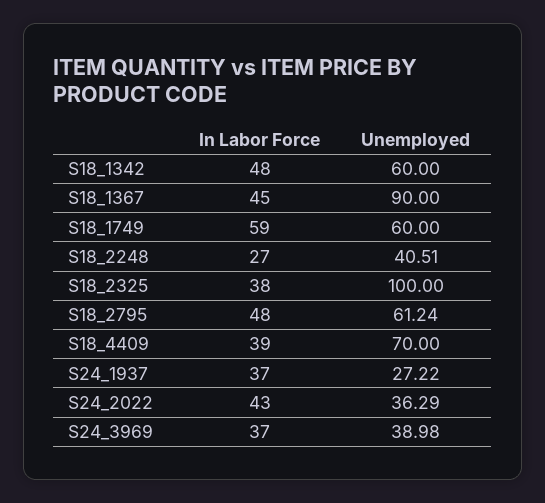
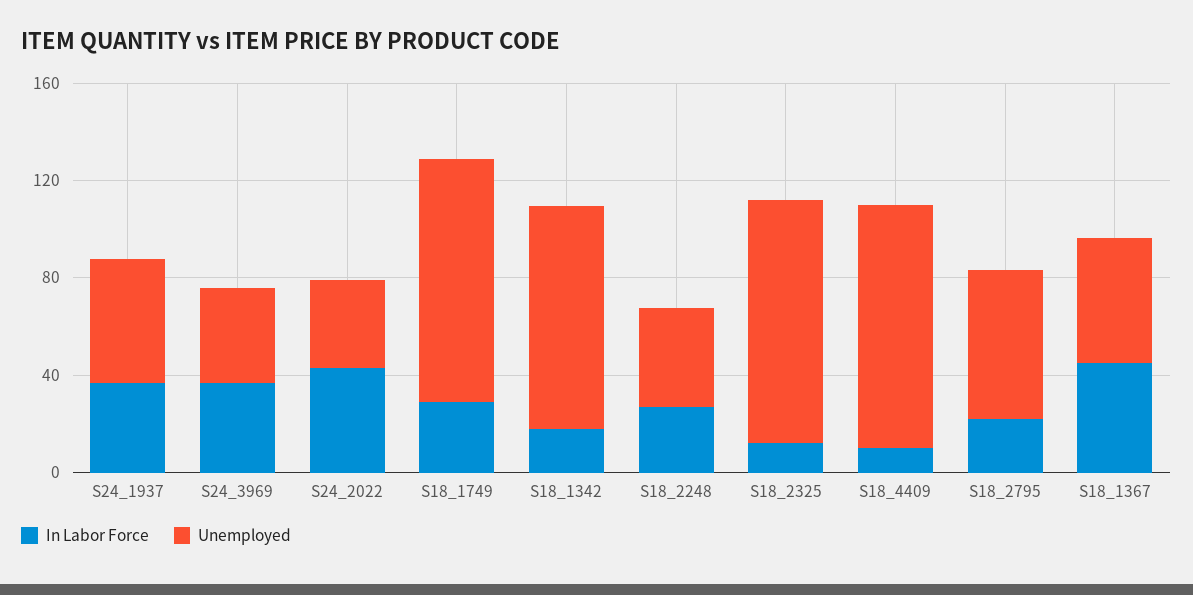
  {
    "In Labor Force": {
-     "S18_1342": 48,
+     "S18_1342": 20,
      "S18_1367": 45,
-     "S18_1749": 59,
+     "S18_1749": 30,
      "S18_2248": 27,
-     "S18_2325": 38,
+     "S18_2325": 10,
-     "S18_2795": 48,
+     "S18_2795": 20,
-     "S18_4409": 39,
+     "S18_4409": 10,
      "S24_1937": 37,
      "S24_2022": 43,
      "S24_3969": 37
    },
    "Unemployed": {
-     "S18_1342": 60,
+     "S18_1342": 90,
-     "S18_1367": 90,
+     "S18_1367": 50,
-     "S18_1749": 60,
+     "S18_1749": 100,
      "S18_2248": 40.51,
      "S18_2325": 100,
      "S18_2795": 61.24,
-     "S18_4409": 70,
+     "S18_4409": 100,
-     "S24_1937": 27.22,
+     "S24_1937": 50,
      "S24_2022": 36.29,
      "S24_3969": 38.98
    }
  }

